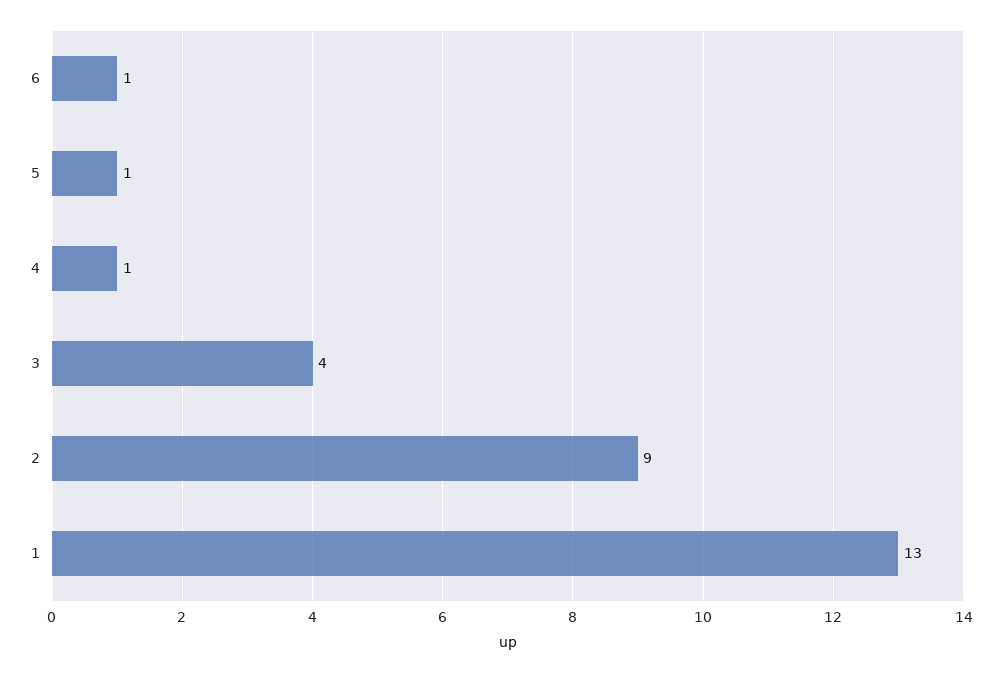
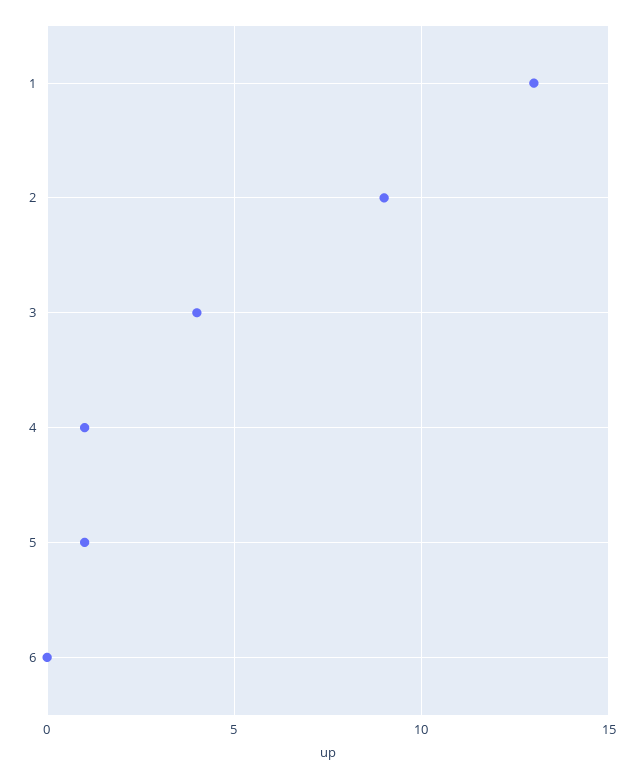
  {
-   "6": 1,
+   "6": 0,
    "5": 1,
    "4": 1,
    "3": 4,
    "2": 9,
    "1": 13
  }

